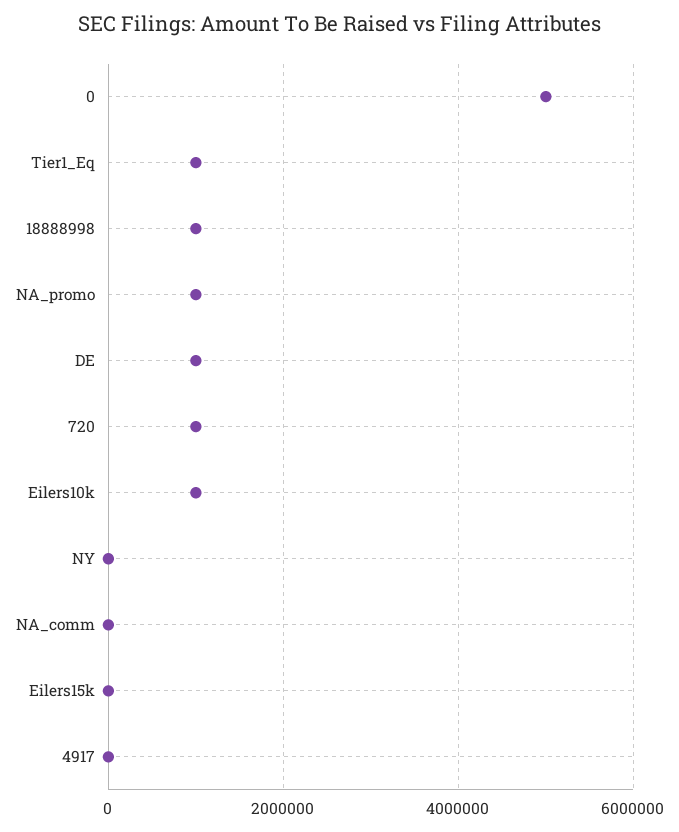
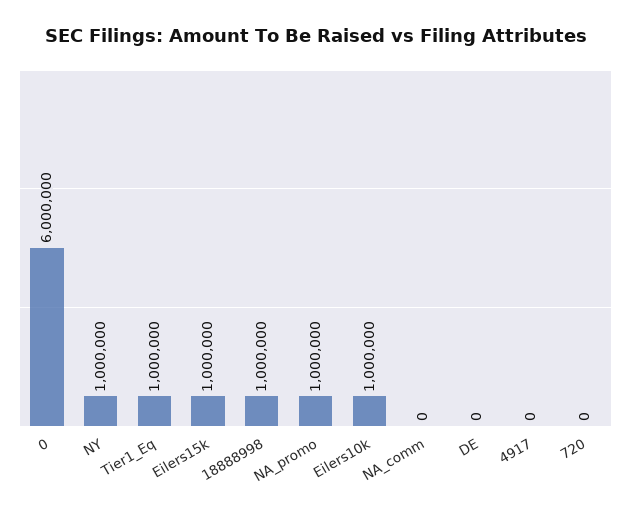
  {
-   "0": 5000000,
+   "0": 6000000,
    "Tier1_Eq": 1000000,
    "18888998": 1000000,
    "NA_promo": 1000000,
-   "DE": 1000000,
+   "DE": 0,
-   "720": 1000000,
+   "720": 0,
    "Eilers10k": 1000000,
-   "NY": 0,
+   "NY": 1000000,
    "NA_comm": 0,
-   "Eilers15k": 0,
+   "Eilers15k": 1000000,
    "4917": 0
  }

